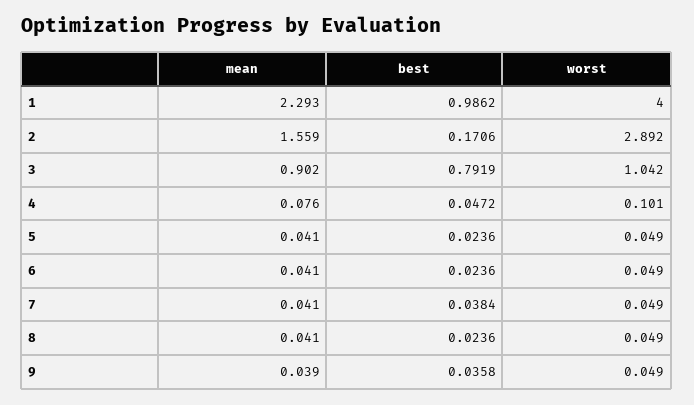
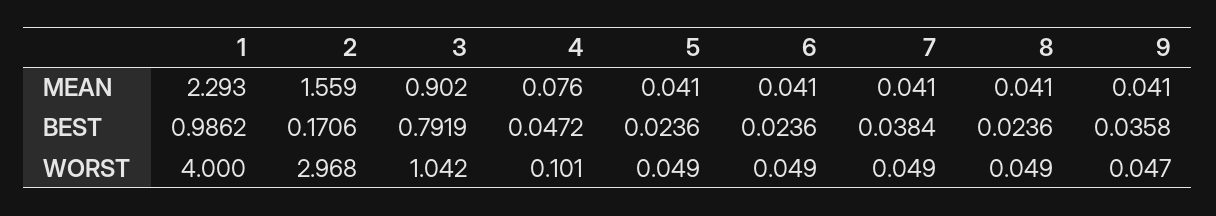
  {
    "mean": {
      "1": 2.293,
      "2": 1.559,
      "3": 0.902,
      "4": 0.076,
      "5": 0.041,
      "6": 0.041,
      "7": 0.041,
      "8": 0.041,
-     "9": 0.039
+     "9": 0.041
    },
    "best": {
      "1": 0.9862,
      "2": 0.1706,
      "3": 0.7919,
      "4": 0.0472,
      "5": 0.0236,
      "6": 0.0236,
      "7": 0.0384,
      "8": 0.0236,
      "9": 0.0358
    },
    "worst": {
      "1": 4,
-     "2": 2.892,
+     "2": 2.968,
      "3": 1.042,
      "4": 0.101,
      "5": 0.049,
      "6": 0.049,
      "7": 0.049,
      "8": 0.049,
-     "9": 0.049
+     "9": 0.047
    }
  }

